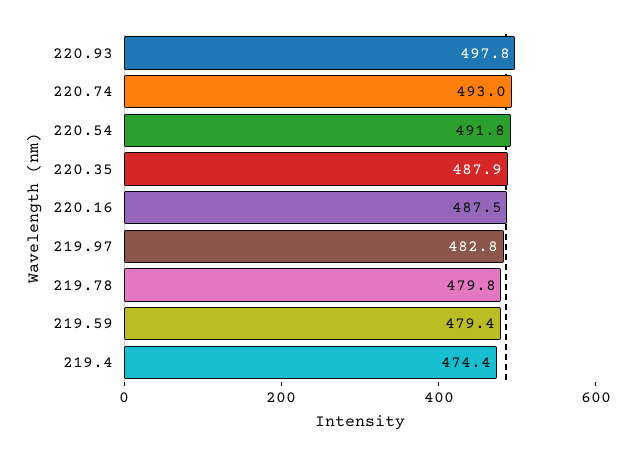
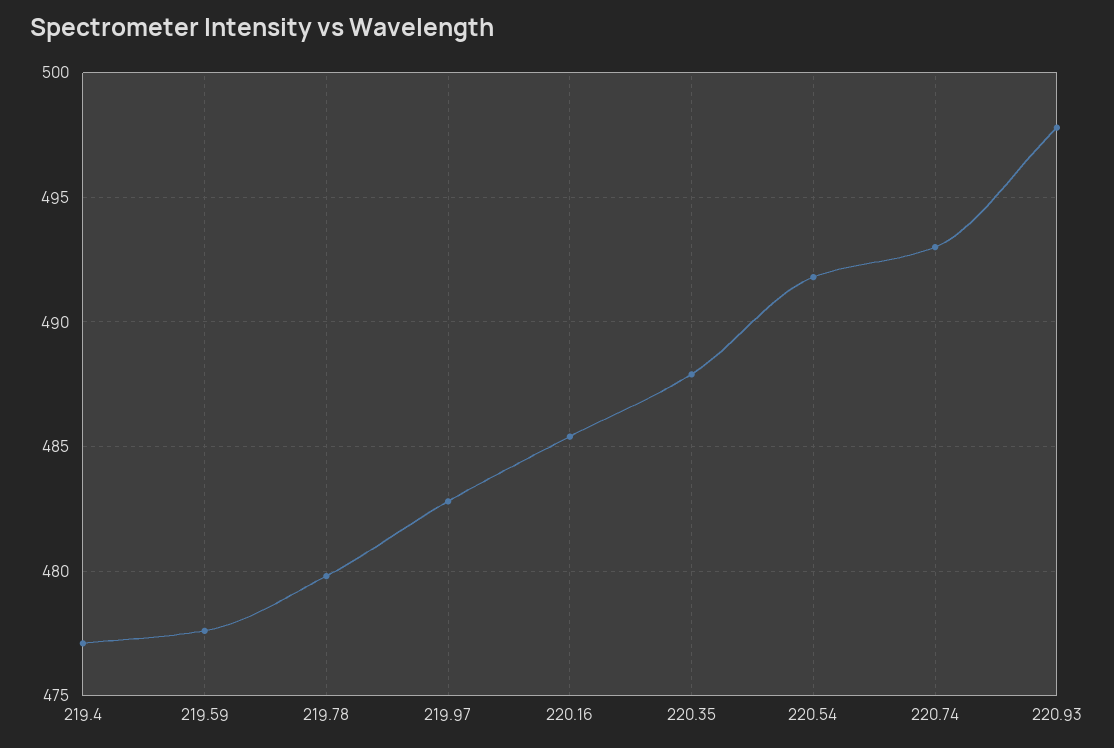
  {
    "220.93": 497.8,
    "220.74": 493,
    "220.54": 491.8,
    "220.35": 487.9,
-   "220.16": 487.5,
+   "220.16": 485.5,
    "219.97": 482.8,
    "219.78": 479.8,
-   "219.59": 479.4,
+   "219.59": 477.5,
-   "219.4": 474.4
+   "219.4": 477
  }

